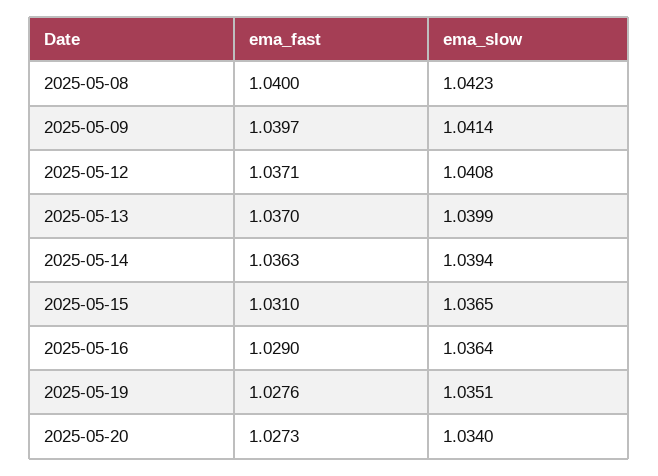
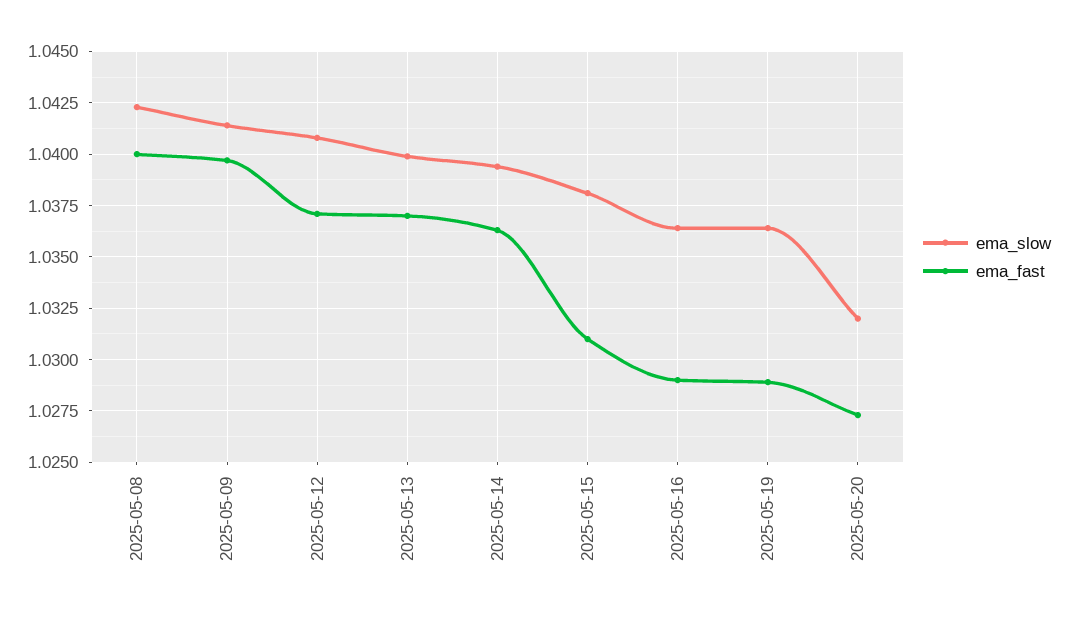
  {
    "ema_fast": {
      "2025-05-08": 1.04,
      "2025-05-09": 1.0397,
      "2025-05-12": 1.0371,
      "2025-05-13": 1.037,
      "2025-05-14": 1.0363,
      "2025-05-15": 1.031,
      "2025-05-16": 1.029,
-     "2025-05-19": 1.0276,
+     "2025-05-19": 1.029,
      "2025-05-20": 1.0273
    },
    "ema_slow": {
      "2025-05-08": 1.0423,
      "2025-05-09": 1.0414,
      "2025-05-12": 1.0408,
      "2025-05-13": 1.0399,
      "2025-05-14": 1.0394,
-     "2025-05-15": 1.0365,
+     "2025-05-15": 1.038,
      "2025-05-16": 1.0364,
-     "2025-05-19": 1.0351,
+     "2025-05-19": 1.0365,
-     "2025-05-20": 1.034
+     "2025-05-20": 1.032
    }
  }

